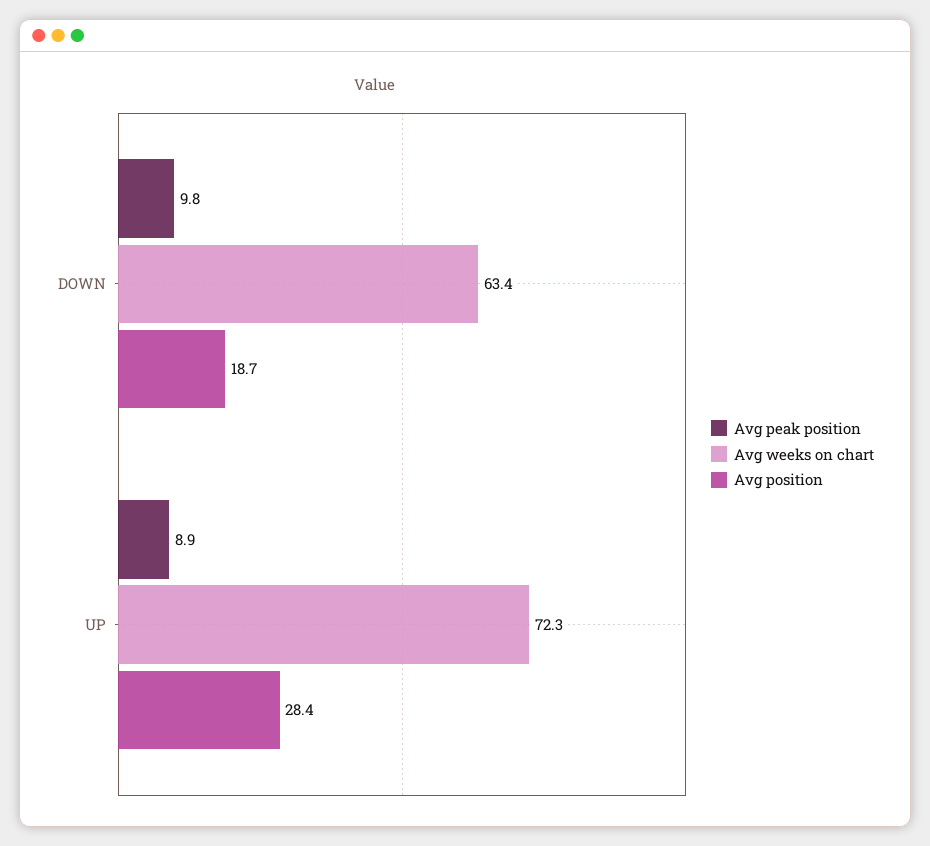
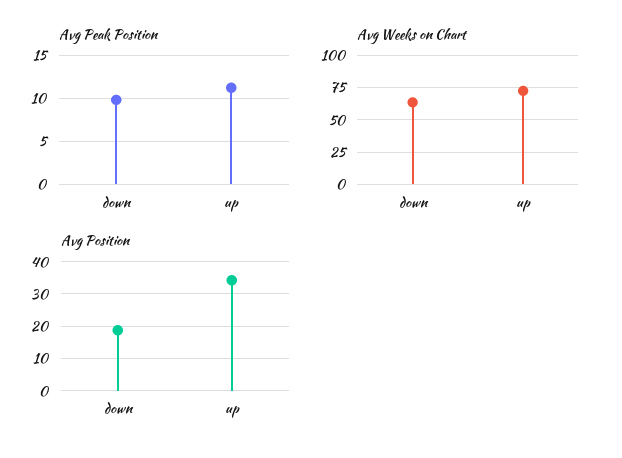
  {
    "Avg peak position": {
      "DOWN": 9.8,
-     "UP": 8.9
+     "UP": 11
    },
    "Avg weeks on chart": {
      "DOWN": 63.4,
      "UP": 72.3
    },
    "Avg position": {
      "DOWN": 18.7,
-     "UP": 28.4
+     "UP": 34
    }
  }

